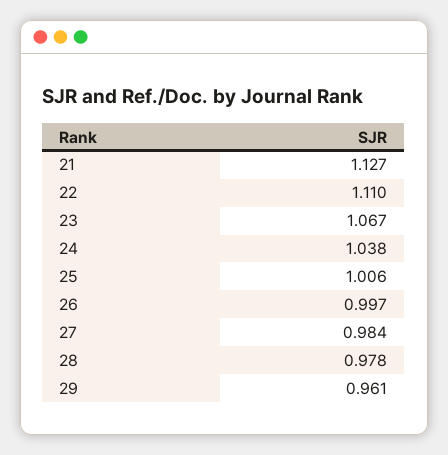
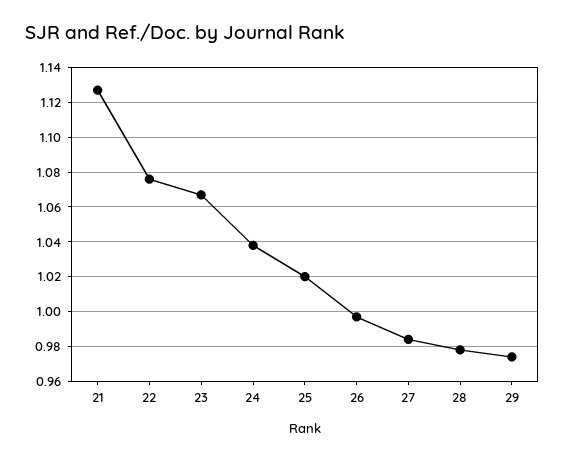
  {
    "21": 1.127,
-   "22": 1.11,
+   "22": 1.075,
    "23": 1.067,
    "24": 1.038,
-   "25": 1.006,
+   "25": 1.02,
    "26": 0.997,
    "27": 0.984,
    "28": 0.978,
-   "29": 0.961
+   "29": 0.975
  }

